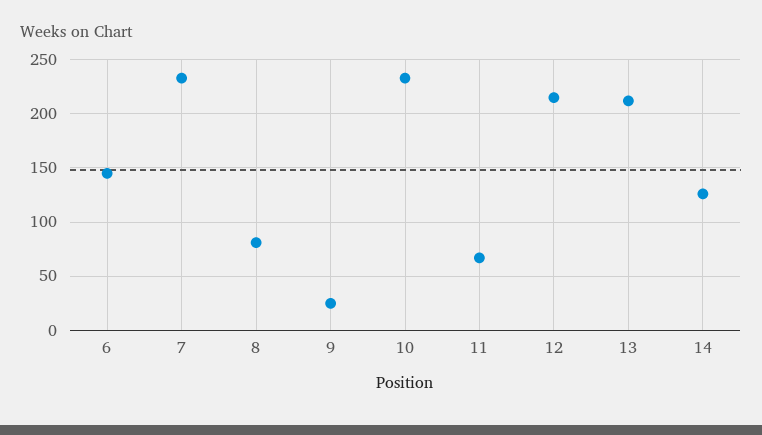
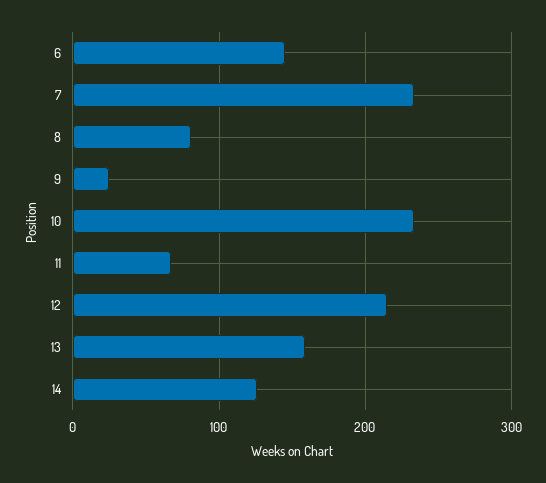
  {
    "6": 150,
    "7": 230,
    "8": 80,
    "9": 30,
    "10": 230,
    "11": 70,
    "12": 220,
-   "13": 210,
+   "13": 160,
    "14": 130
  }

